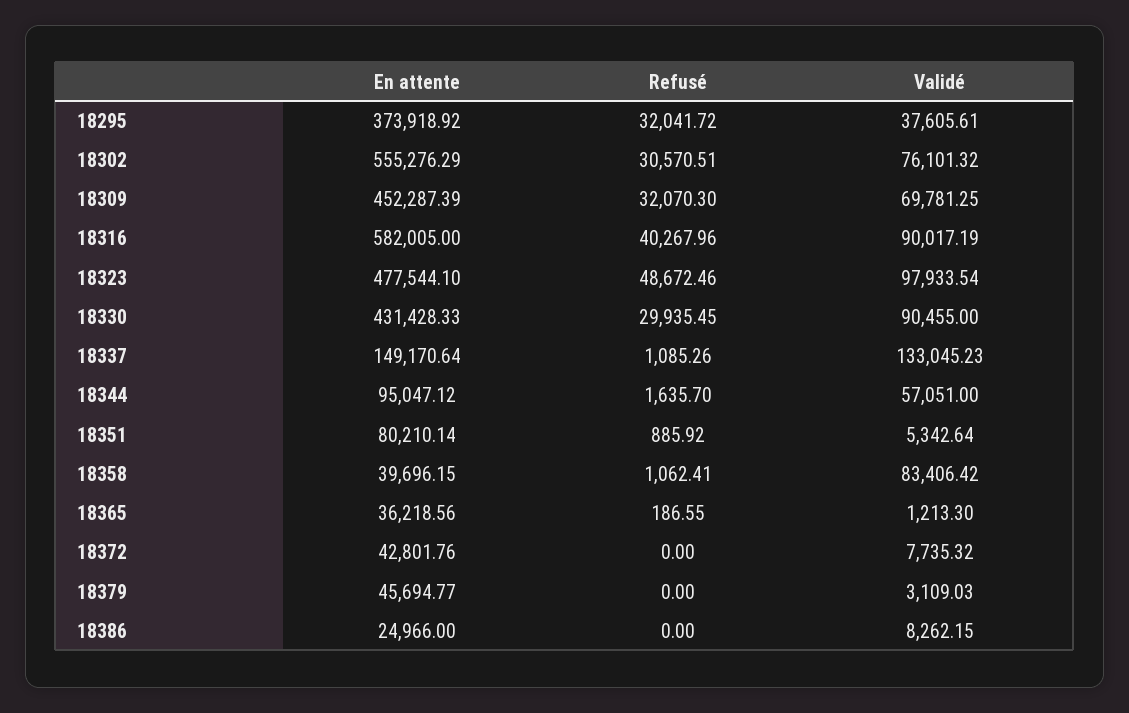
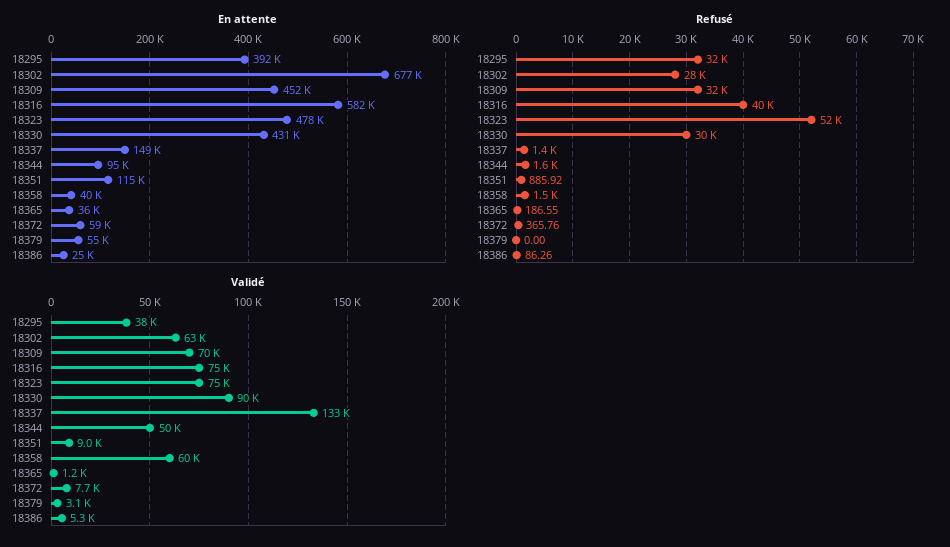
  {
    "En attente": {
-     "18295": 373918.92,
+     "18295": 392000,
-     "18302": 555276.29,
+     "18302": 677000,
      "18309": 452287.39,
      "18316": 582005,
      "18323": 477544.1,
      "18330": 431428.33,
      "18337": 149170.64,
      "18344": 95047.12,
-     "18351": 80210.14,
+     "18351": 115000,
      "18358": 39696.15,
      "18365": 36218.56,
-     "18372": 42801.76,
+     "18372": 59000,
-     "18379": 45694.77,
+     "18379": 55000,
      "18386": 24966
    },
    "Refusé": {
      "18295": 32041.72,
-     "18302": 30570.51,
+     "18302": 28000,
      "18309": 32070.3,
      "18316": 40267.96,
-     "18323": 48672.46,
+     "18323": 52000,
      "18330": 29935.45,
-     "18337": 1085.26,
+     "18337": 1400,
      "18344": 1635.7,
      "18351": 885.92,
-     "18358": 1062.41,
+     "18358": 1500,
      "18365": 186.55,
-     "18372": 0,
+     "18372": 365.76,
      "18379": 0,
-     "18386": 0
+     "18386": 86.26
    },
    "Validé": {
      "18295": 37605.61,
-     "18302": 76101.32,
+     "18302": 63000,
      "18309": 69781.25,
-     "18316": 90017.19,
+     "18316": 75000,
-     "18323": 97933.54,
+     "18323": 75000,
      "18330": 90455,
      "18337": 133045.23,
-     "18344": 57051,
+     "18344": 50000,
-     "18351": 5342.64,
+     "18351": 9000,
-     "18358": 83406.42,
+     "18358": 60000,
      "18365": 1213.3,
      "18372": 7735.32,
      "18379": 3109.03,
-     "18386": 8262.15
+     "18386": 5300
    }
  }

